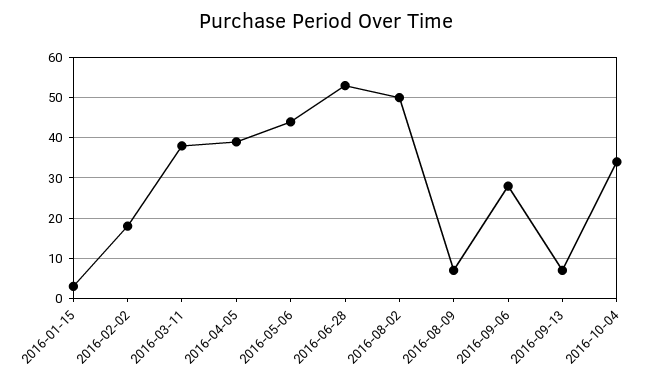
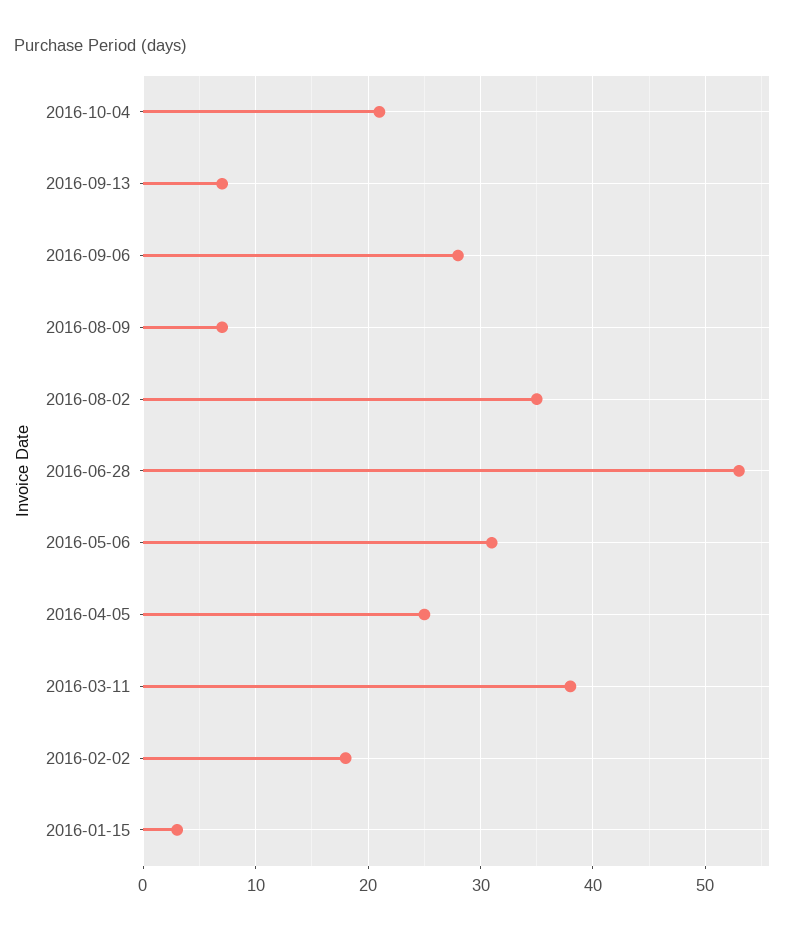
  {
    "2016-01-15": 3,
    "2016-02-02": 18,
    "2016-03-11": 38,
-   "2016-04-05": 40,
+   "2016-04-05": 25,
-   "2016-05-06": 45,
+   "2016-05-06": 31,
    "2016-06-28": 53,
-   "2016-08-02": 50,
+   "2016-08-02": 35,
    "2016-08-09": 7,
    "2016-09-06": 28,
    "2016-09-13": 7,
-   "2016-10-04": 35
+   "2016-10-04": 21
  }

